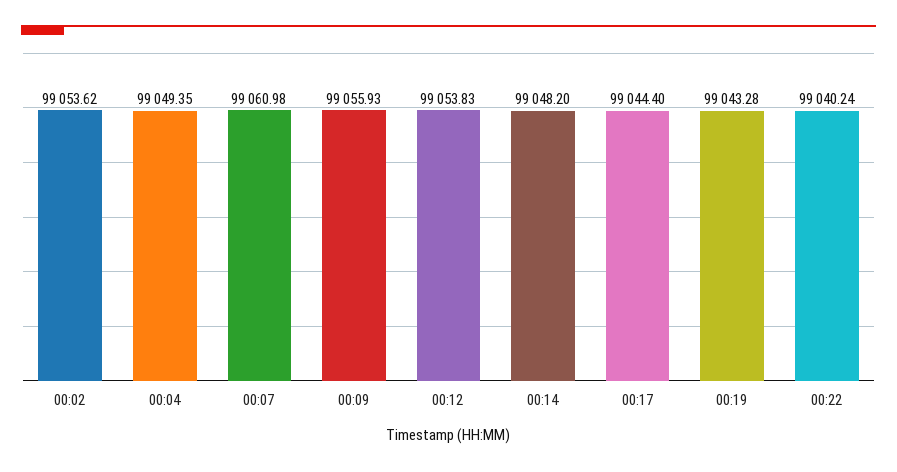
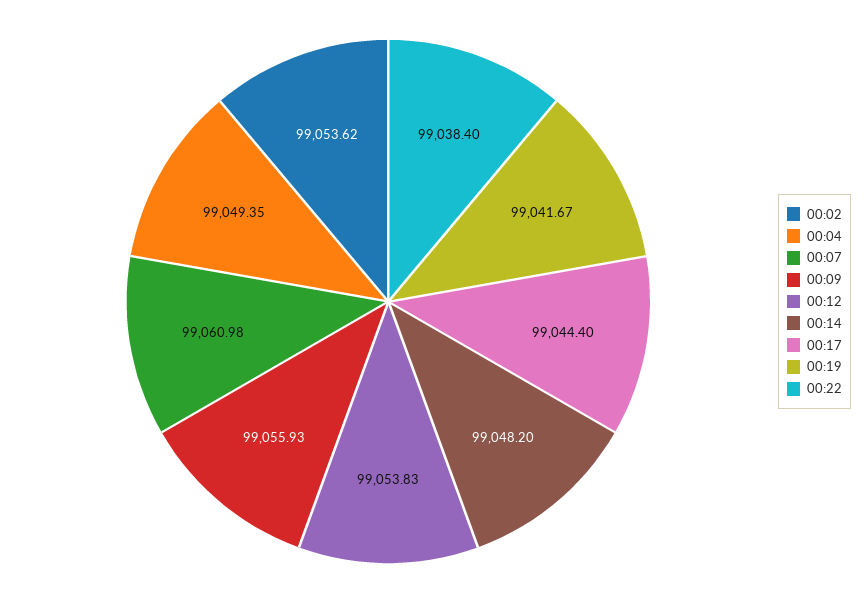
  {
    "00:02": 99053.62,
    "00:04": 99049.35,
    "00:07": 99060.98,
    "00:09": 99055.93,
    "00:12": 99053.83,
    "00:14": 99048.2,
    "00:17": 99044.4,
-   "00:19": 99043.28,
+   "00:19": 99041.67,
-   "00:22": 99040.24
+   "00:22": 99038.4
  }

